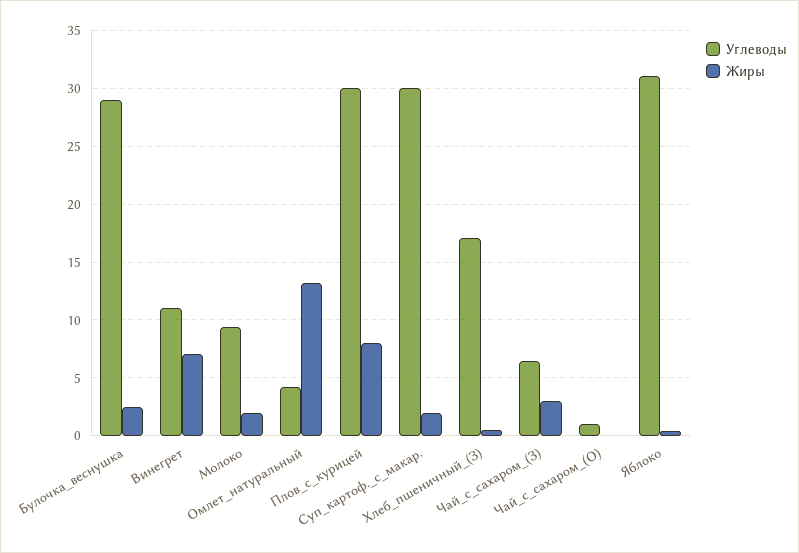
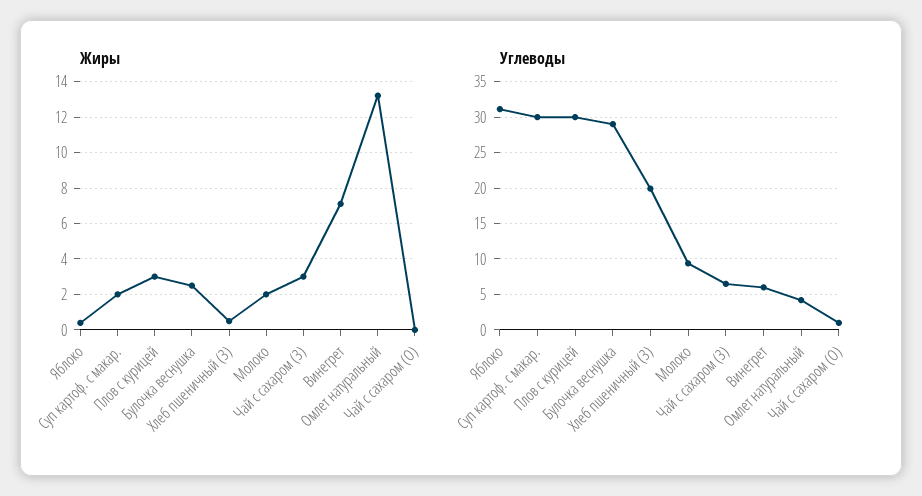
  {
    "Углеводы": {
      "Булочка_веснушка": 29,
-     "Винегрет": 11,
+     "Винегрет": 6,
      "Молоко": 9,
      "Омлет_натуральный": 4,
      "Плов_с_курицей": 30,
      "Суп_картоф._с_макар.": 30,
-     "Хлеб_пшеничный_(З)": 17,
+     "Хлеб_пшеничный_(З)": 20,
      "Чай_с_сахаром_(З)": 7,
      "Чай_с_сахаром_(О)": 1,
      "Яблоко": 31
    },
    "Жиры": {
      "Булочка_веснушка": 2.5,
      "Винегрет": 7,
      "Молоко": 2,
      "Омлет_натуральный": 13,
-     "Плов_с_курицей": 8,
+     "Плов_с_курицей": 3,
      "Суп_картоф._с_макар.": 2,
      "Хлеб_пшеничный_(З)": 0.5,
      "Чай_с_сахаром_(З)": 3,
      "Чай_с_сахаром_(О)": 0,
      "Яблоко": 0.5
    }
  }

